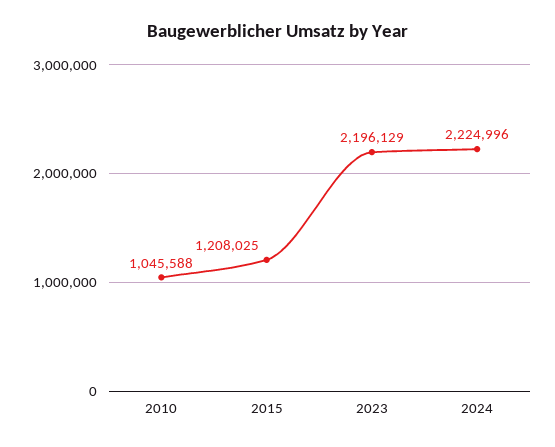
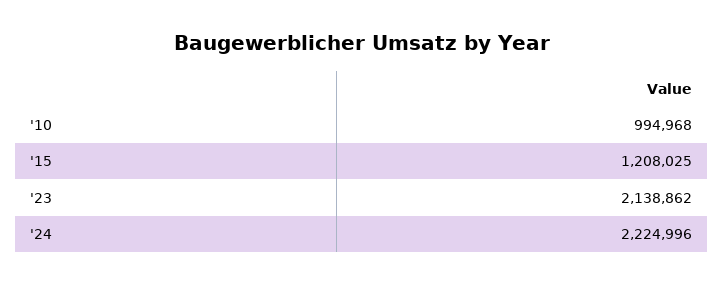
  {
-   "2010": 1045588,
+   "2010": 994968,
    "2015": 1208025,
-   "2023": 2196129,
+   "2023": 2138862,
    "2024": 2224996
  }

